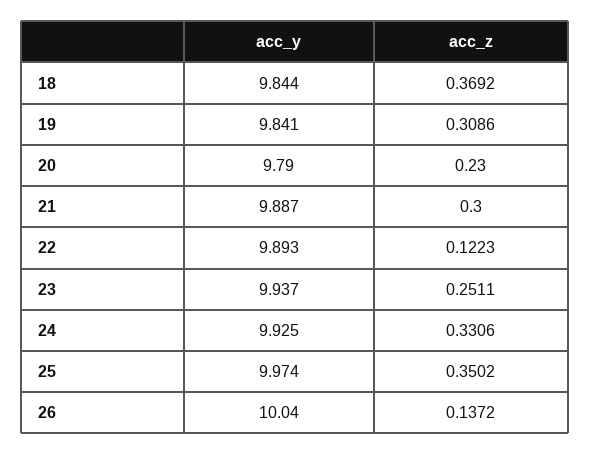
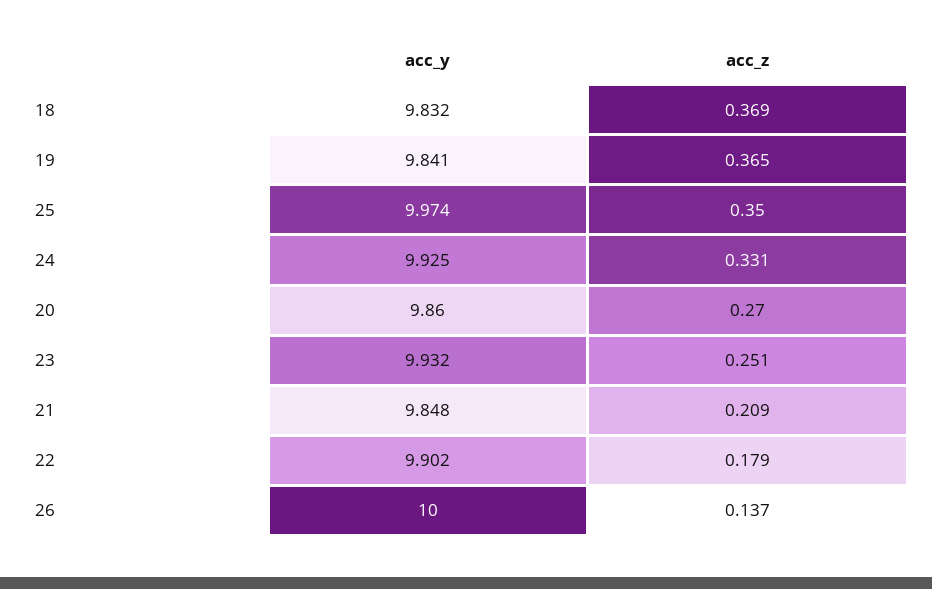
  {
    "acc_y": {
-     "18": 9.844,
+     "18": 9.832,
      "19": 9.841,
-     "20": 9.79,
+     "20": 9.86,
-     "21": 9.887,
+     "21": 9.848,
-     "22": 9.893,
+     "22": 9.902,
-     "23": 9.937,
+     "23": 9.932,
      "24": 9.925,
      "25": 9.974,
-     "26": 10.04
+     "26": 10
    },
    "acc_z": {
      "18": 0.3692,
-     "19": 0.3086,
+     "19": 0.365,
-     "20": 0.23,
+     "20": 0.27,
-     "21": 0.3,
+     "21": 0.209,
-     "22": 0.1223,
+     "22": 0.179,
      "23": 0.2511,
      "24": 0.3306,
      "25": 0.3502,
      "26": 0.1372
    }
  }

